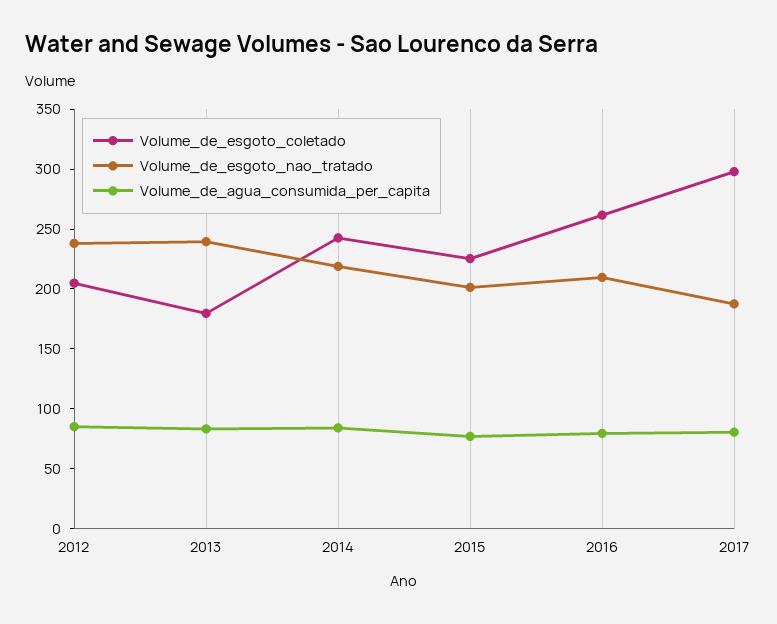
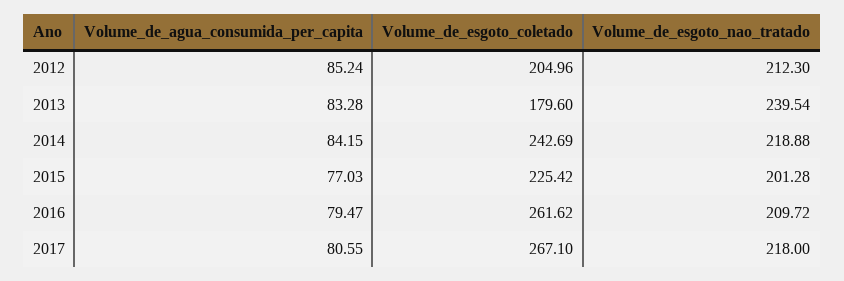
  {
    "Volume_de_esgoto_coletado": {
      "2012": 204.96,
      "2013": 179.6,
      "2014": 242.69,
      "2015": 225.42,
      "2016": 261.62,
-     "2017": 300
+     "2017": 267.1
    },
    "Volume_de_esgoto_nao_tratado": {
-     "2012": 240,
+     "2012": 212.3,
      "2013": 239.54,
      "2014": 218.88,
      "2015": 201.28,
      "2016": 209.72,
-     "2017": 190
+     "2017": 218
    },
    "Volume_de_agua_consumida_per_capita": {
      "2012": 85.24,
      "2013": 83.28,
      "2014": 84.15,
      "2015": 77.03,
      "2016": 79.47,
      "2017": 80.55
    }
  }

